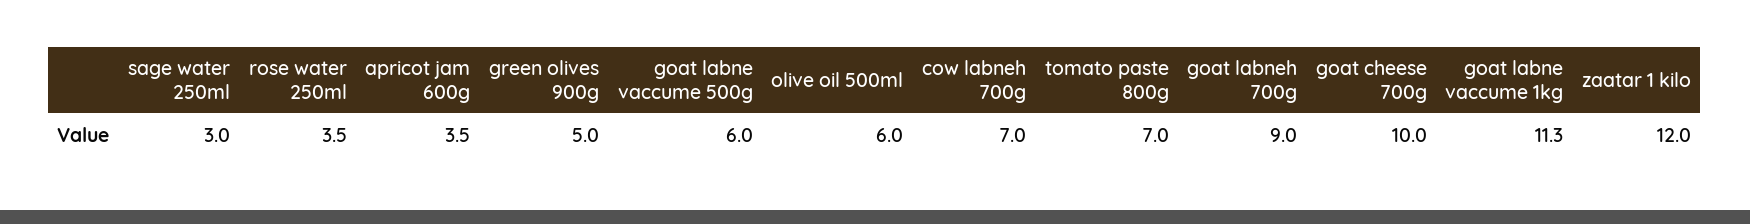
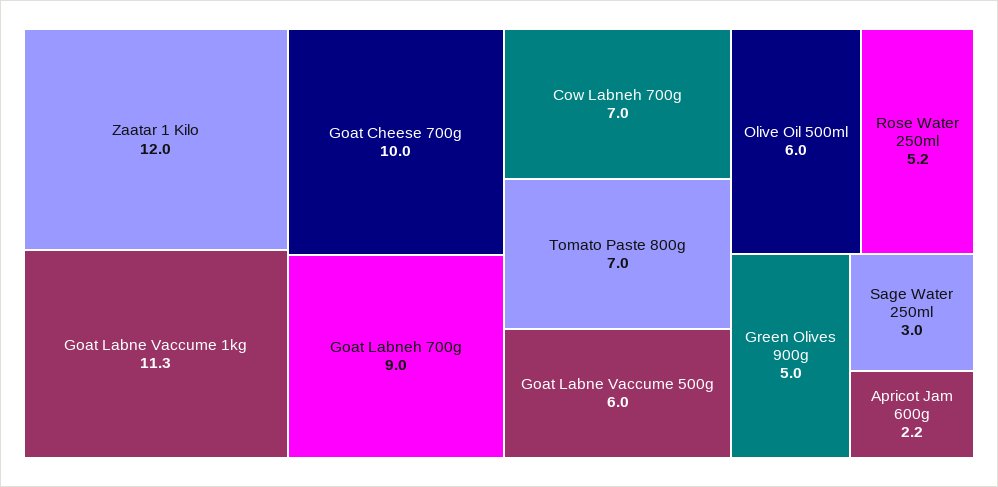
  {
    "sage water 250ml": 3,
-   "rose water 250ml": 3.5,
+   "rose water 250ml": 5.2,
-   "apricot jam 600g": 3.5,
+   "apricot jam 600g": 2.2,
    "green olives 900g": 5,
    "goat labne vaccume 500g": 6,
    "olive oil 500ml": 6,
    "cow labneh 700g": 7,
    "tomato paste 800g": 7,
    "goat labneh 700g": 9,
    "goat cheese 700g": 10,
    "goat labne vaccume 1kg": 11.3,
    "zaatar 1 kilo": 12
  }

